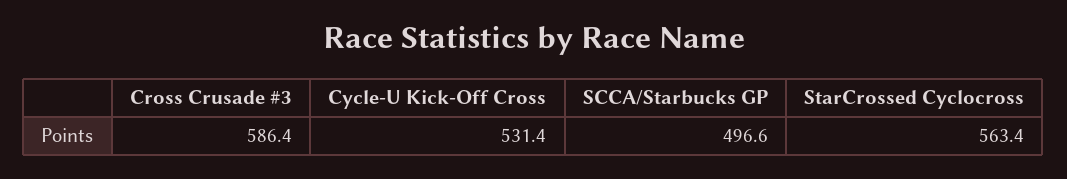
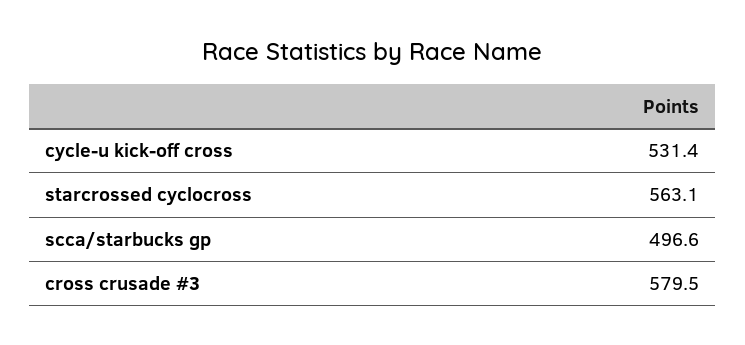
  {
-   "Cross Crusade #3": 586.4,
+   "Cross Crusade #3": 579.5,
    "Cycle-U Kick-Off Cross": 531.4,
    "SCCA/Starbucks GP": 496.6,
-   "StarCrossed Cyclocross": 563.4
+   "StarCrossed Cyclocross": 563.1
  }

